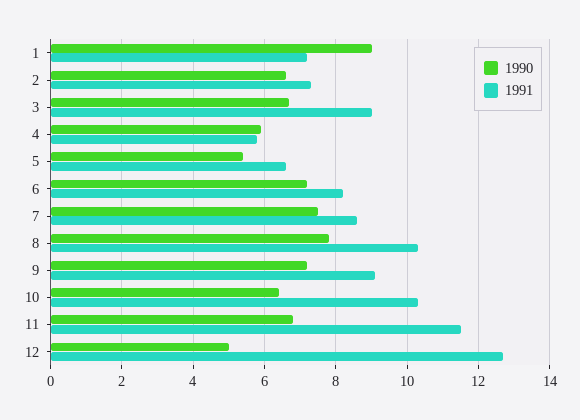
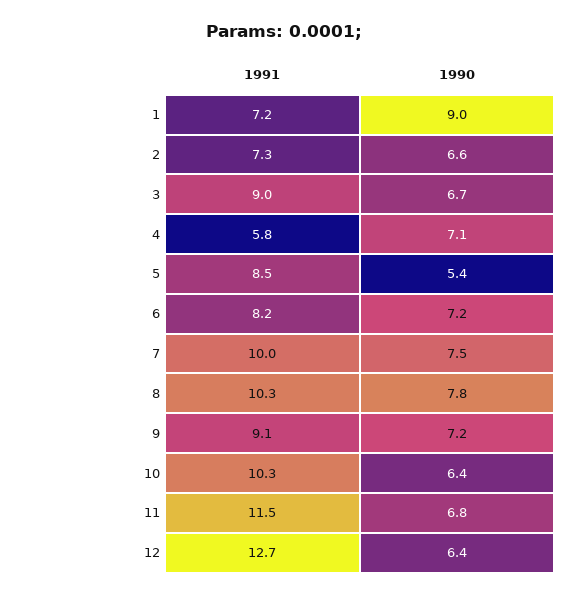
  {
    "1990": {
      "1": 9,
      "2": 6.6,
      "3": 6.7,
-     "4": 6,
+     "4": 7.1,
      "5": 5.4,
      "6": 7.2,
      "7": 7.5,
      "8": 7.8,
      "9": 7.2,
      "10": 6.4,
      "11": 6.8,
-     "12": 5
+     "12": 6.4
    },
    "1991": {
      "1": 7.2,
      "2": 7.3,
      "3": 9,
      "4": 5.8,
-     "5": 6.5,
+     "5": 8.5,
      "6": 8.2,
-     "7": 8.5,
+     "7": 10,
      "8": 10.3,
      "9": 9.1,
      "10": 10.3,
      "11": 11.5,
      "12": 12.7
    }
  }

